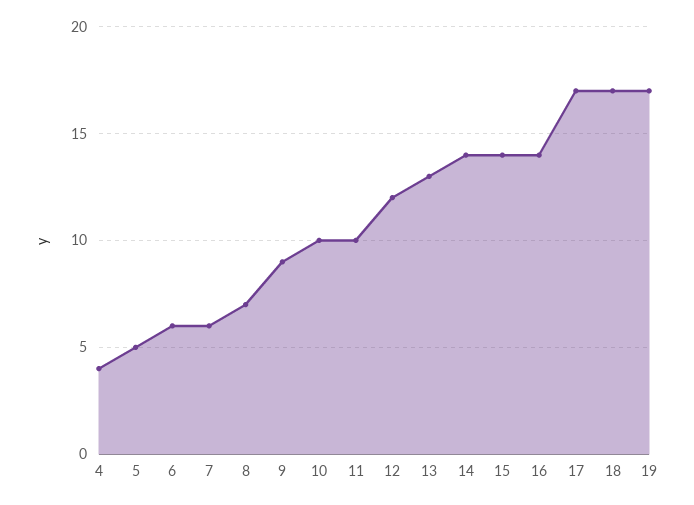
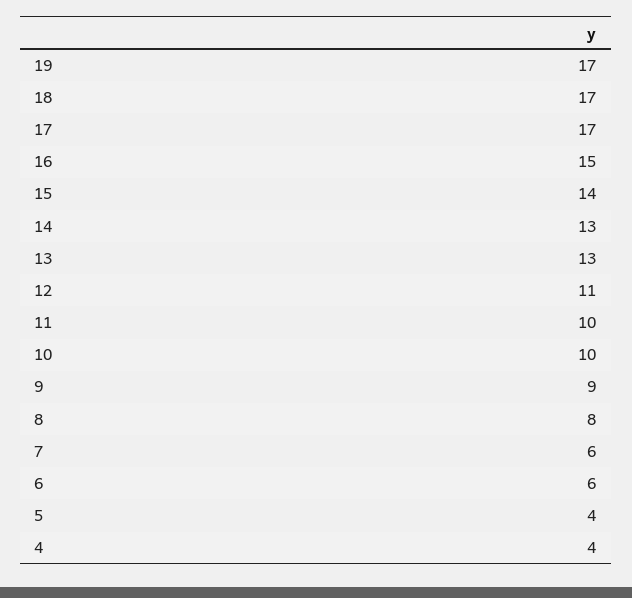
  {
    "4": 4,
-   "5": 5,
+   "5": 4,
    "6": 6,
    "7": 6,
-   "8": 7,
+   "8": 8,
    "9": 9,
    "10": 10,
    "11": 10,
-   "12": 12,
+   "12": 11,
    "13": 13,
-   "14": 14,
+   "14": 13,
    "15": 14,
-   "16": 14,
+   "16": 15,
    "17": 17,
    "18": 17,
    "19": 17
  }

